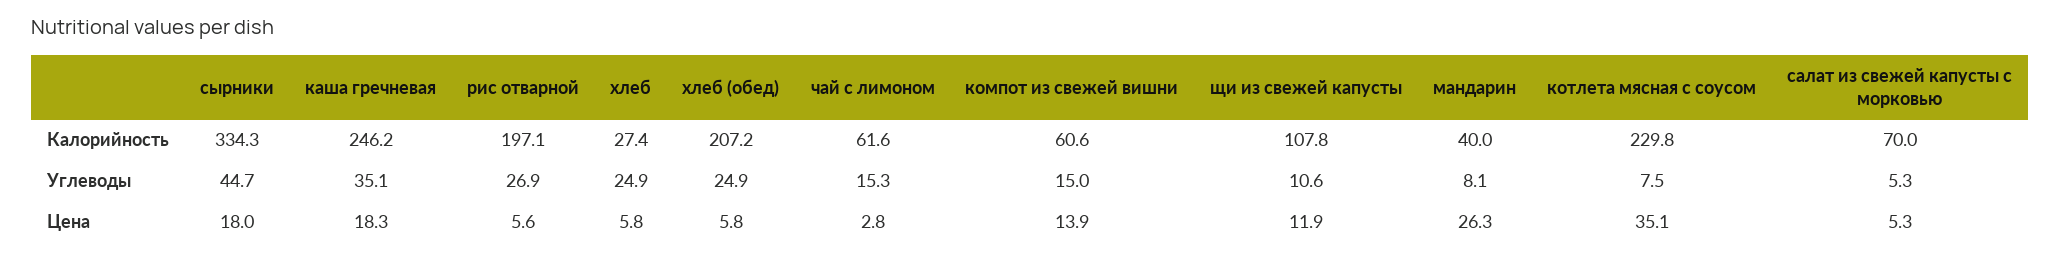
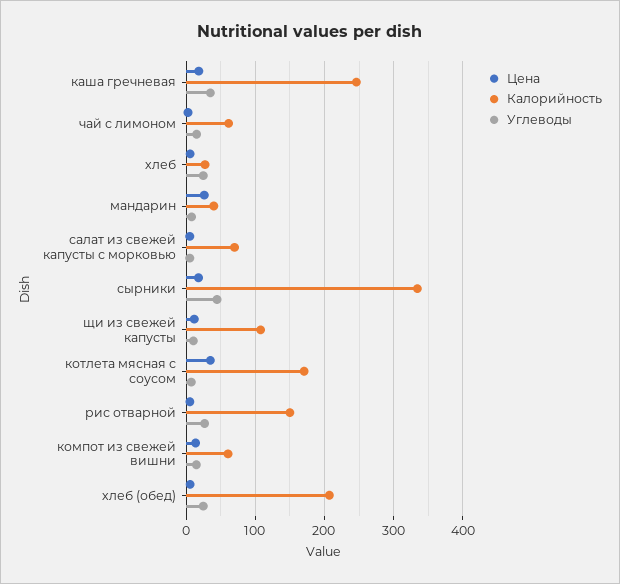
  {
    "Калорийность": {
      "сырники": 334.3,
      "каша гречневая": 246.2,
-     "рис отварной": 197.1,
+     "рис отварной": 150,
      "хлеб": 27.4,
      "хлеб (обед)": 207.2,
      "чай с лимоном": 61.6,
      "компот из свежей вишни": 60.6,
      "щи из свежей капусты": 107.8,
      "мандарин": 40,
-     "котлета мясная с соусом": 229.8,
+     "котлета мясная с соусом": 170,
      "салат из свежей капусты с морковью": 70
    },
    "Углеводы": {
      "сырники": 44.7,
      "каша гречневая": 35.1,
      "рис отварной": 26.9,
      "хлеб": 24.9,
      "хлеб (обед)": 24.9,
      "чай с лимоном": 15.3,
      "компот из свежей вишни": 15,
      "щи из свежей капусты": 10.6,
      "мандарин": 8.1,
      "котлета мясная с соусом": 7.5,
      "салат из свежей капусты с морковью": 5.3
    },
    "Цена": {
      "сырники": 18,
      "каша гречневая": 18.3,
      "рис отварной": 5.6,
      "хлеб": 5.8,
      "хлеб (обед)": 5.8,
      "чай с лимоном": 2.8,
      "компот из свежей вишни": 13.9,
      "щи из свежей капусты": 11.9,
      "мандарин": 26.3,
      "котлета мясная с соусом": 35.1,
      "салат из свежей капусты с морковью": 5.3
    }
  }

